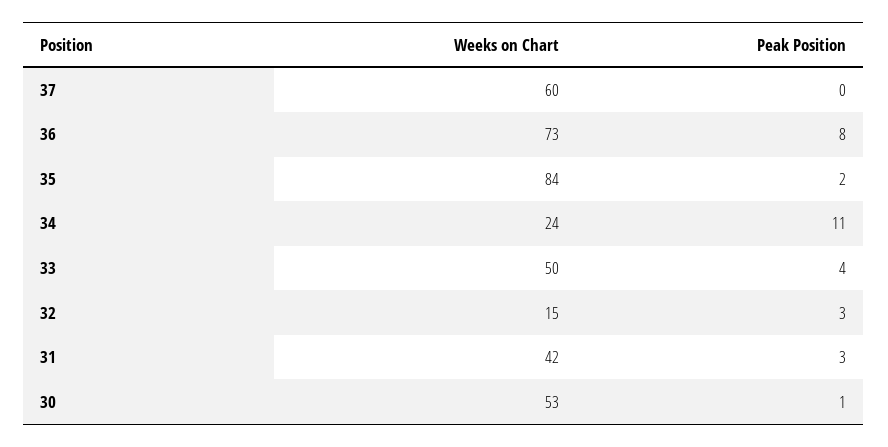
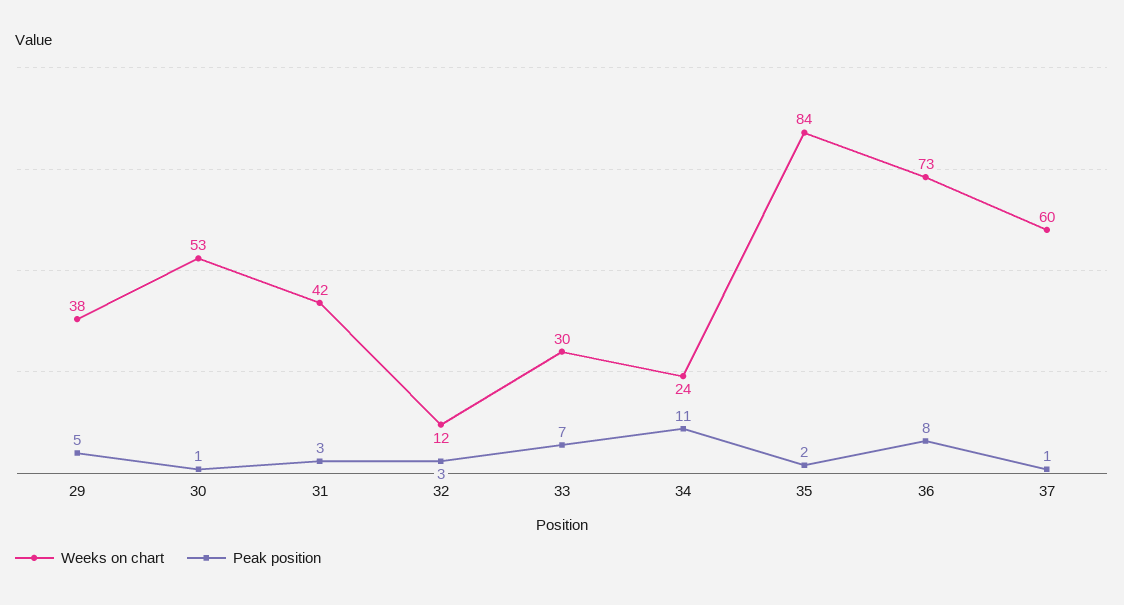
  {
    "Weeks on Chart": {
      "37": 60,
      "36": 73,
      "35": 84,
      "34": 24,
-     "33": 50,
+     "33": 30,
-     "32": 15,
+     "32": 12,
      "31": 42,
-     "30": 53
+     "30": 53,
+     "29": 38
    },
    "Peak Position": {
-     "37": 0,
+     "37": 1,
      "36": 8,
      "35": 2,
      "34": 11,
-     "33": 4,
+     "33": 7,
      "32": 3,
      "31": 3,
-     "30": 1
+     "30": 1,
+     "29": 5
    }
  }

